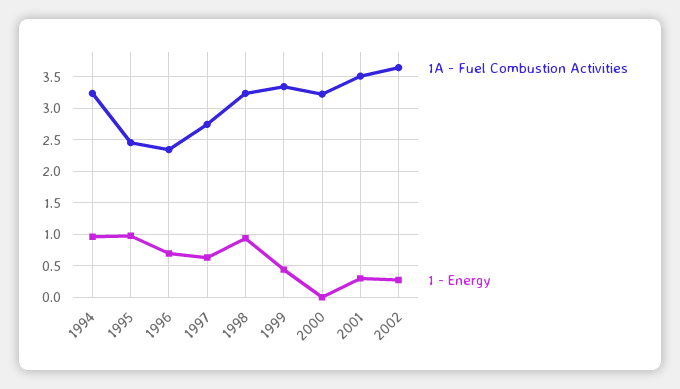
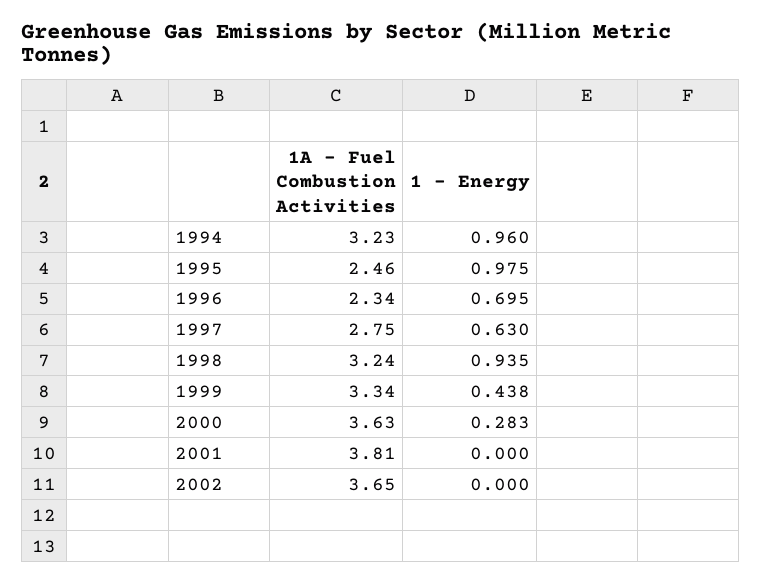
  {
    "1A - Fuel Combustion Activities": {
      "1994": 3.23,
      "1995": 2.46,
      "1996": 2.34,
      "1997": 2.75,
      "1998": 3.24,
      "1999": 3.34,
-     "2000": 3.2,
+     "2000": 3.63,
-     "2001": 3.5,
+     "2001": 3.81,
      "2002": 3.65
    },
    "1 - Energy": {
      "1994": 0.96,
      "1995": 0.975,
      "1996": 0.695,
      "1997": 0.63,
      "1998": 0.935,
      "1999": 0.438,
-     "2000": 0,
+     "2000": 0.283,
-     "2001": 0.3,
+     "2001": 0,
-     "2002": 0.3
+     "2002": 0
    }
  }

